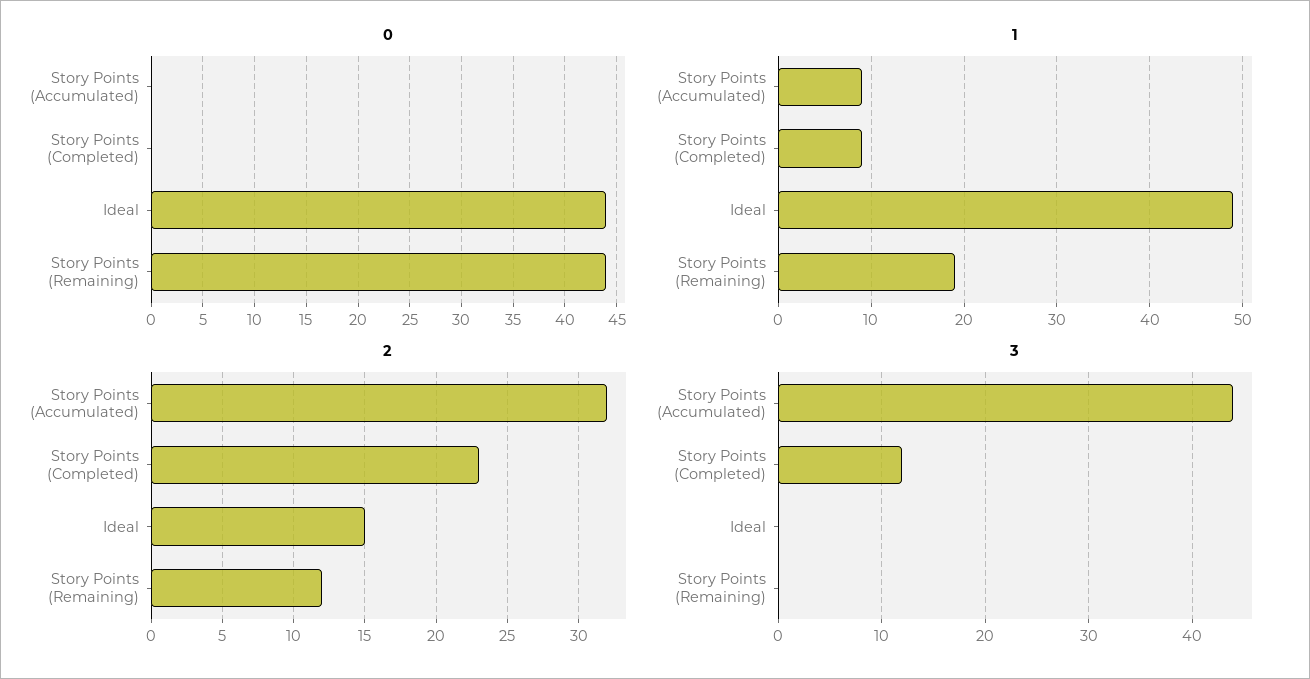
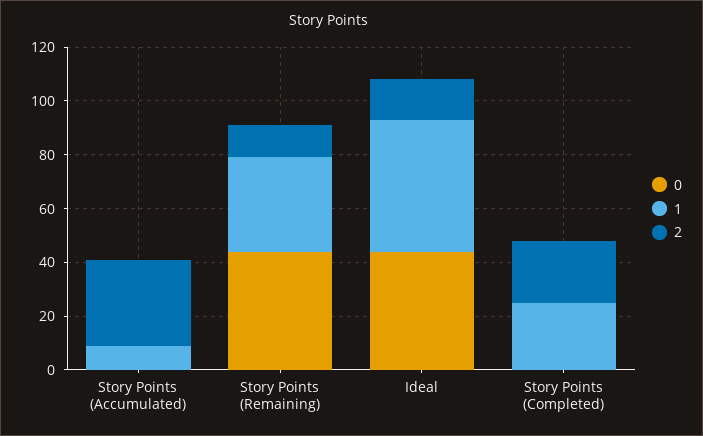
  {
    "0": {
      "Story Points (Accumulated)": 0,
      "Story Points (Completed)": 0,
      "Ideal": 44,
      "Story Points (Remaining)": 44
    },
    "1": {
      "Story Points (Accumulated)": 9,
-     "Story Points (Completed)": 9,
+     "Story Points (Completed)": 25,
      "Ideal": 49,
-     "Story Points (Remaining)": 19
+     "Story Points (Remaining)": 35
    },
    "2": {
      "Story Points (Accumulated)": 32,
      "Story Points (Completed)": 23,
      "Ideal": 15,
      "Story Points (Remaining)": 12
-   },
+   }
-   "3": {
-     "Story Points (Accumulated)": 44,
-     "Story Points (Completed)": 12,
-     "Ideal": 0,
-     "Story Points (Remaining)": 0
-   }
  }

